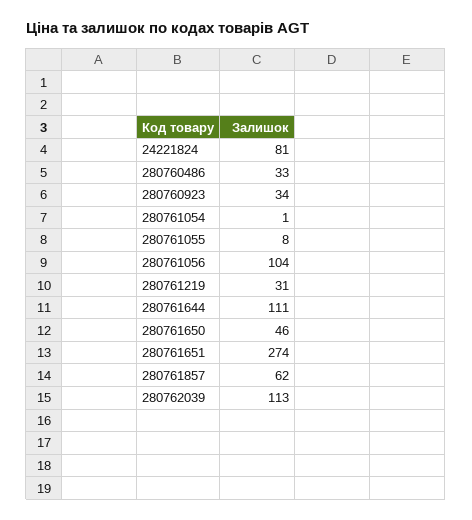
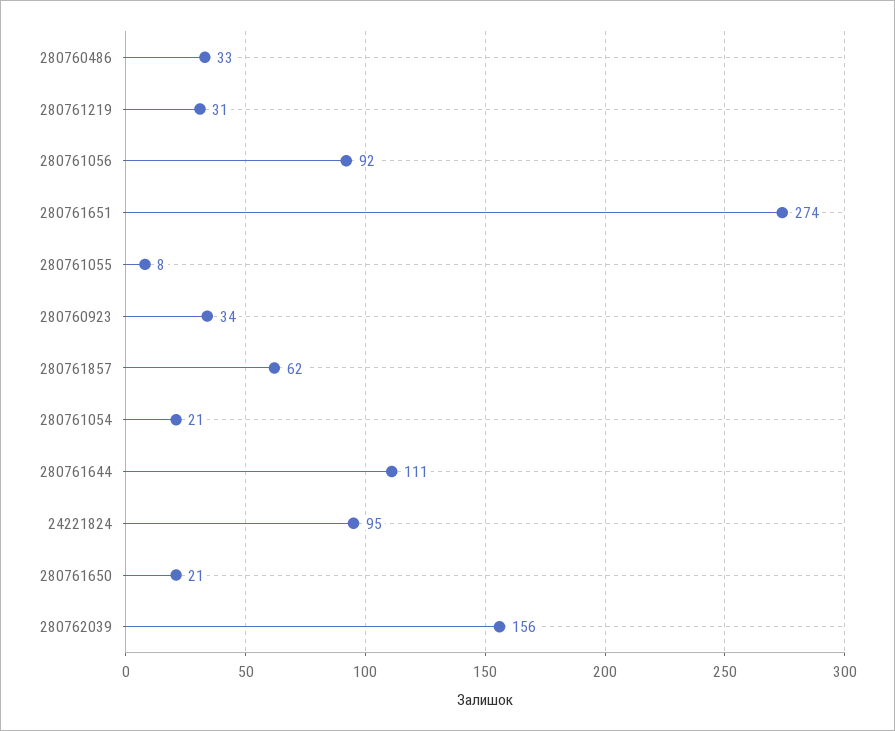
  {
-   "24221824": 81,
+   "24221824": 95,
    "280760486": 33,
    "280760923": 34,
-   "280761054": 1,
+   "280761054": 21,
    "280761055": 8,
-   "280761056": 104,
+   "280761056": 92,
    "280761219": 31,
    "280761644": 111,
-   "280761650": 46,
+   "280761650": 21,
    "280761651": 274,
    "280761857": 62,
-   "280762039": 113
+   "280762039": 156
  }

